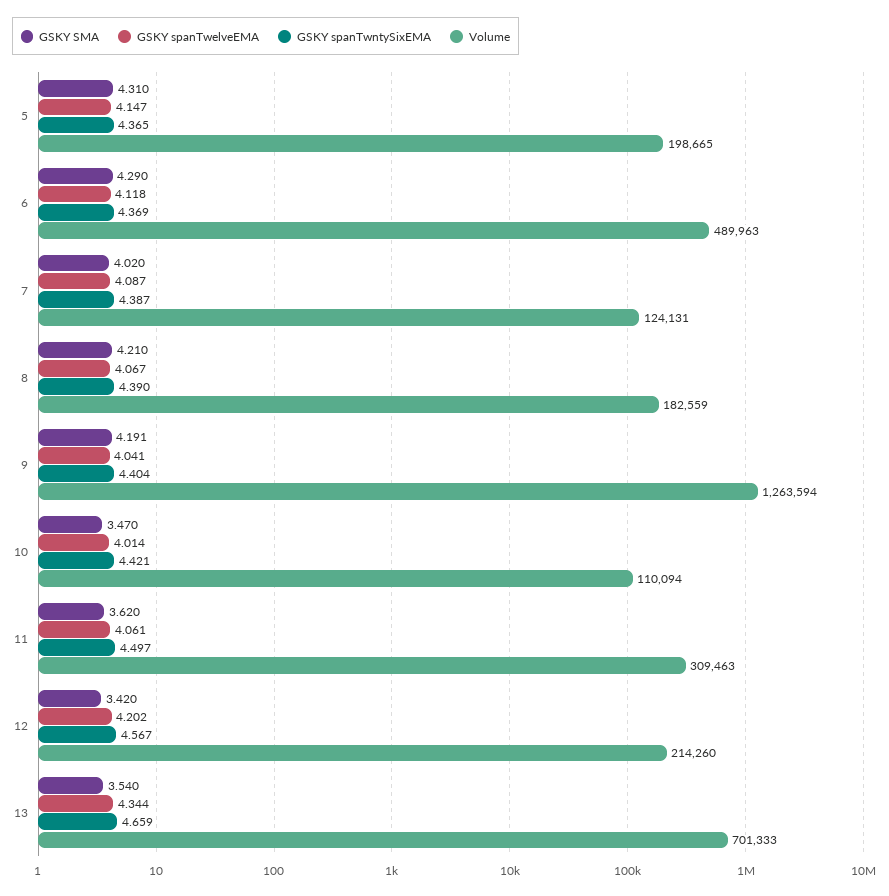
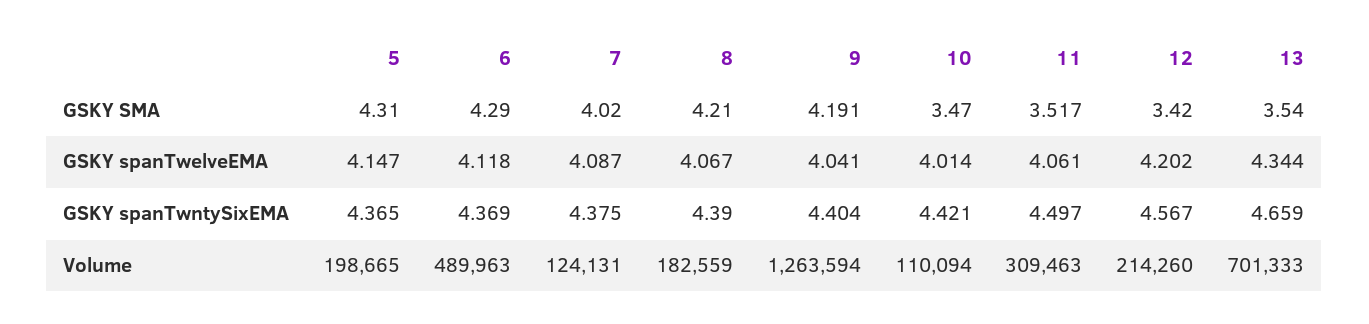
  {
    "GSKY SMA": {
      "5": 4.31,
      "6": 4.29,
      "7": 4.02,
      "8": 4.21,
      "9": 4.191,
      "10": 3.47,
-     "11": 3.62,
+     "11": 3.517,
      "12": 3.42,
      "13": 3.54
    },
    "GSKY spanTwelveEMA": {
      "5": 4.147,
      "6": 4.118,
      "7": 4.087,
      "8": 4.067,
      "9": 4.041,
      "10": 4.014,
      "11": 4.061,
      "12": 4.202,
      "13": 4.344
    },
    "GSKY spanTwntySixEMA": {
      "5": 4.365,
      "6": 4.369,
-     "7": 4.387,
+     "7": 4.375,
      "8": 4.39,
      "9": 4.404,
      "10": 4.421,
      "11": 4.497,
      "12": 4.567,
      "13": 4.659
    },
    "Volume": {
      "5": 198665,
      "6": 489963,
      "7": 124131,
      "8": 182559,
      "9": 1263594,
      "10": 110094,
      "11": 309463,
      "12": 214260,
      "13": 701333
    }
  }

